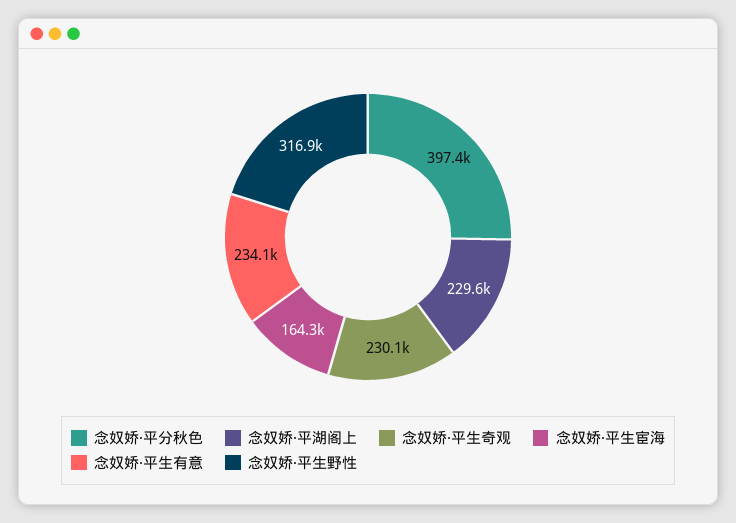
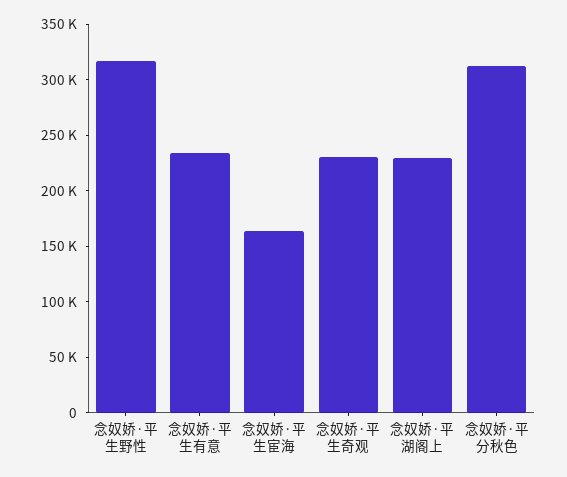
  {
-   "念奴娇·平分秋色": 397400,
+   "念奴娇·平分秋色": 310000,
    "念奴娇·平湖阁上": 229600,
    "念奴娇·平生奇观": 230100,
    "念奴娇·平生宦海": 164300,
    "念奴娇·平生有意": 234100,
    "念奴娇·平生野性": 316900
  }

